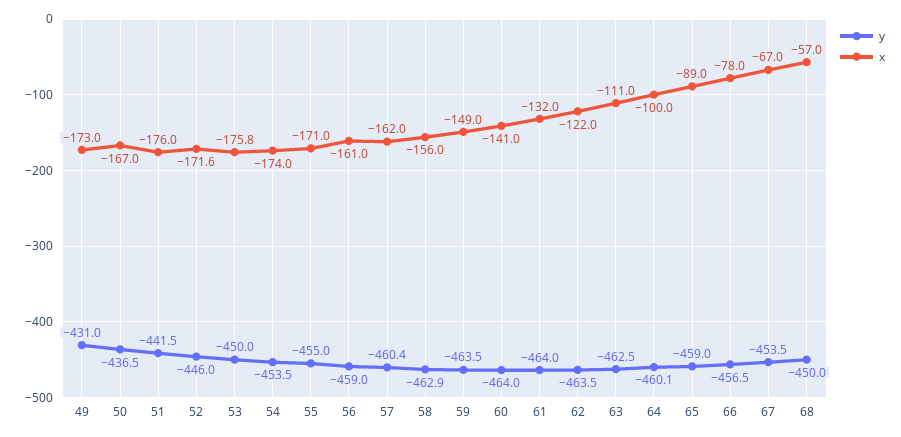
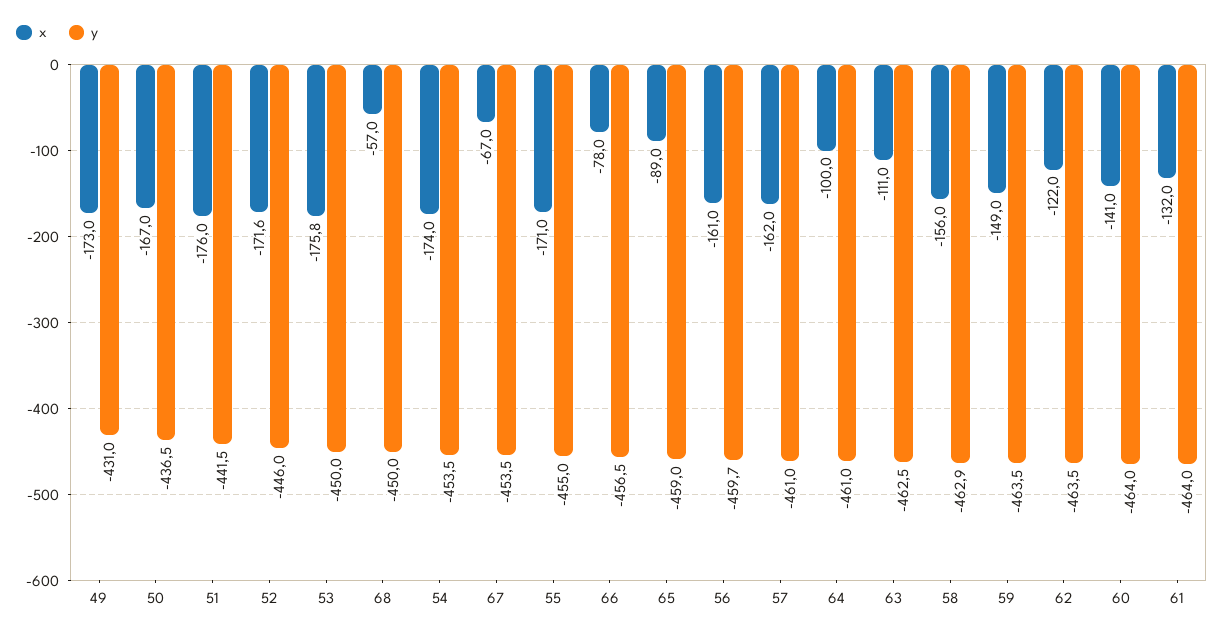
  {
    "y": {
      "49": -431,
      "50": -436.5,
      "51": -441.5,
      "52": -446,
      "53": -450,
      "54": -453.5,
      "55": -455,
-     "56": -459,
+     "56": -459.7,
-     "57": -460.4,
+     "57": -461,
      "58": -462.9,
      "59": -463.5,
      "60": -464,
      "61": -464,
      "62": -463.5,
      "63": -462.5,
-     "64": -460.1,
+     "64": -461,
      "65": -459,
      "66": -456.5,
      "67": -453.5,
      "68": -450
    },
    "x": {
      "49": -173,
      "50": -167,
      "51": -176,
      "52": -171.6,
      "53": -175.8,
      "54": -174,
      "55": -171,
      "56": -161,
      "57": -162,
      "58": -156,
      "59": -149,
      "60": -141,
      "61": -132,
      "62": -122,
      "63": -111,
      "64": -100,
      "65": -89,
      "66": -78,
      "67": -67,
      "68": -57
    }
  }

